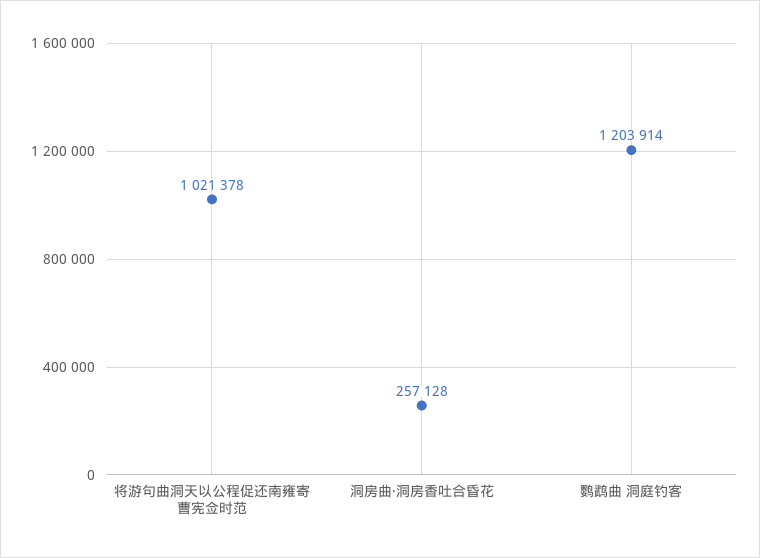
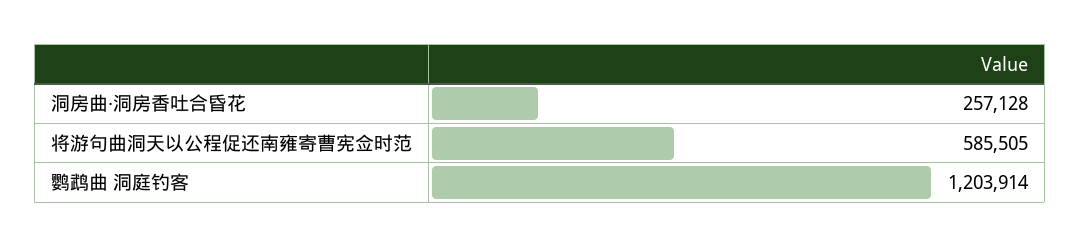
  {
-   "将游句曲洞天以公程促还南雍寄曹宪佥时范": 1021378,
+   "将游句曲洞天以公程促还南雍寄曹宪佥时范": 585505,
    "洞房曲·洞房香吐合昏花": 257128,
    "鹦鹉曲 洞庭钓客": 1203914
  }

